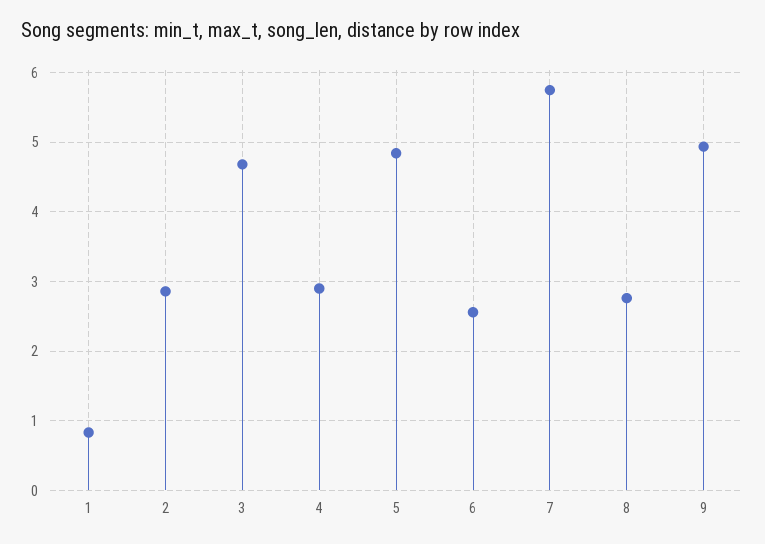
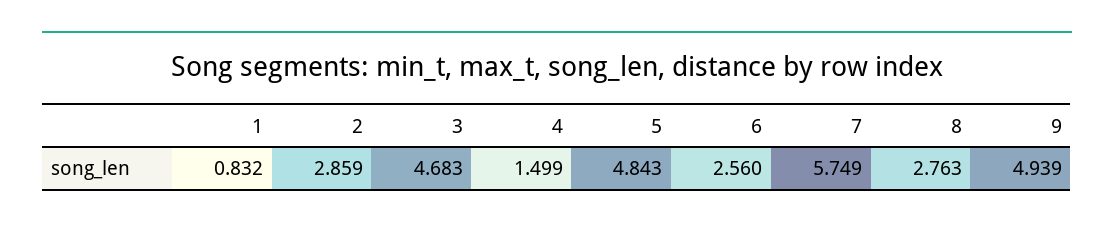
  {
    "1": 0.832,
    "2": 2.859,
    "3": 4.683,
-   "4": 2.9,
+   "4": 1.499,
    "5": 4.843,
    "6": 2.56,
    "7": 5.749,
    "8": 2.763,
    "9": 4.939
  }

